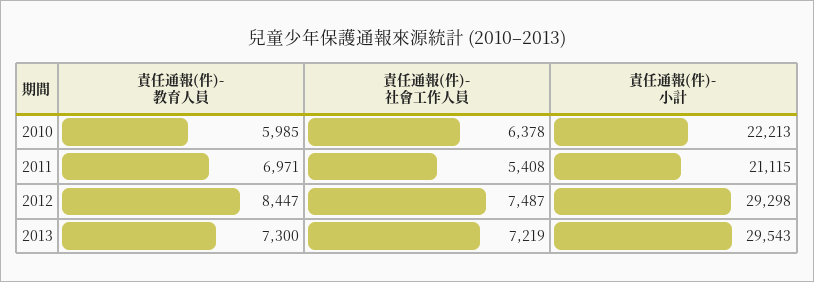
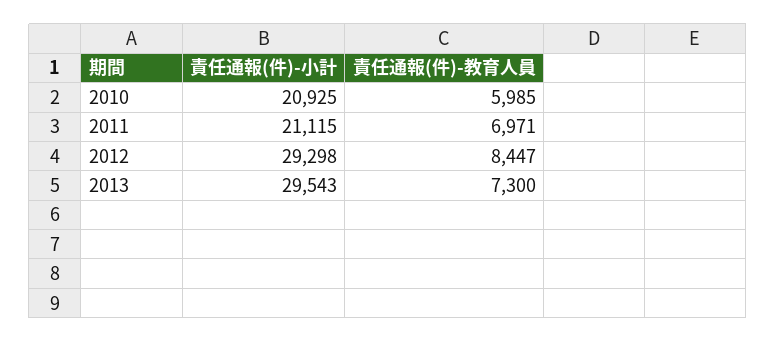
  {
    "責任通報(件)-教育人員": {
      "2010": 5985,
      "2011": 6971,
      "2012": 8447,
      "2013": 7300
    },
-   "責任通報(件)-社會工作人員": {
-     "2010": 6378,
-     "2011": 5408,
-     "2012": 7487,
-     "2013": 7219
-   },
    "責任通報(件)-小計": {
-     "2010": 22213,
+     "2010": 20925,
      "2011": 21115,
      "2012": 29298,
      "2013": 29543
    }
  }

